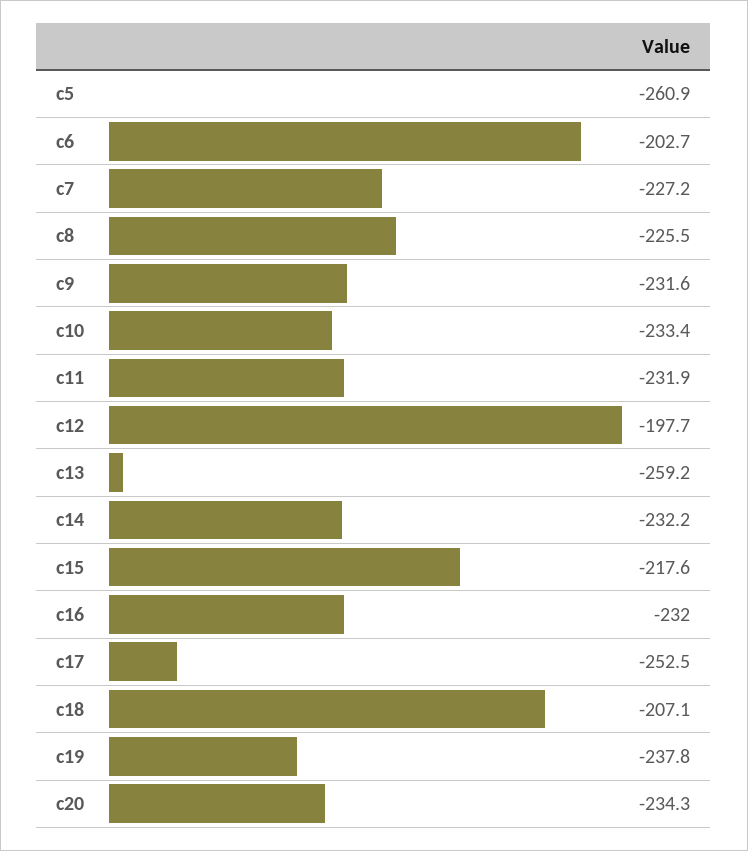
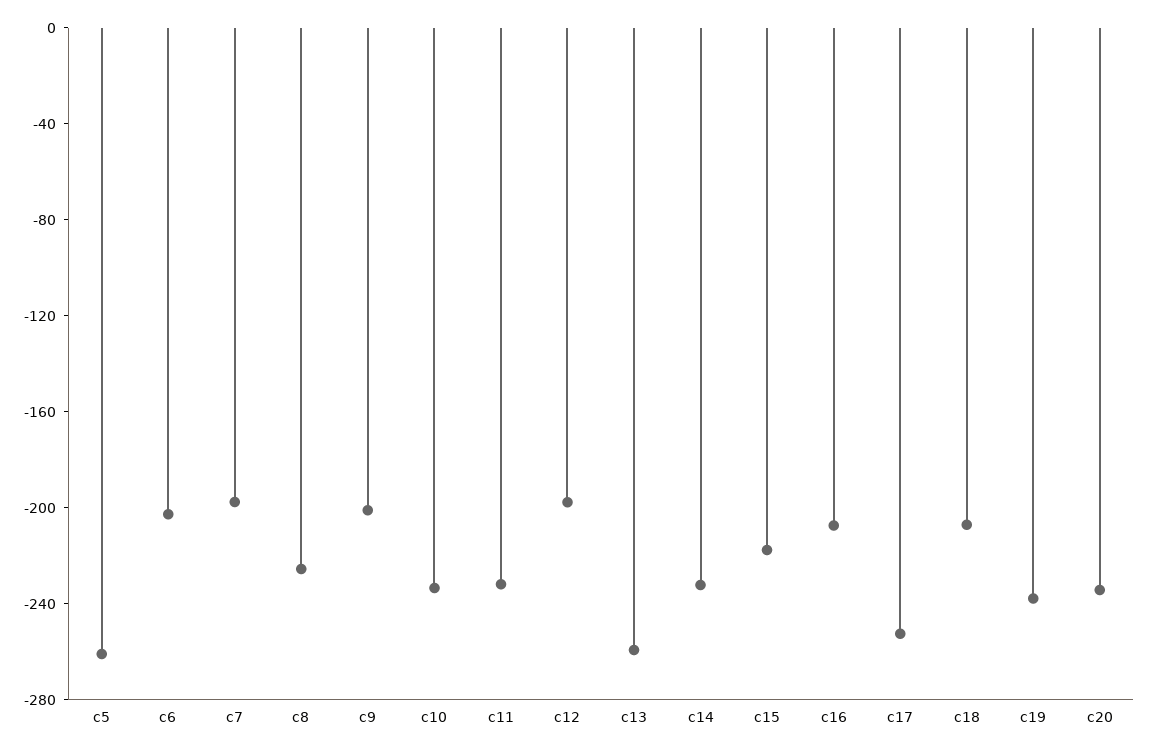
  {
    "c5": -260.9,
    "c6": -202.7,
-   "c7": -227.2,
+   "c7": -200,
    "c8": -225.5,
-   "c9": -231.6,
+   "c9": -200,
    "c10": -233.4,
    "c11": -231.9,
    "c12": -197.7,
    "c13": -259.2,
    "c14": -232.2,
    "c15": -217.6,
-   "c16": -232,
+   "c16": -210,
    "c17": -252.5,
    "c18": -207.1,
    "c19": -237.8,
    "c20": -234.3
  }

